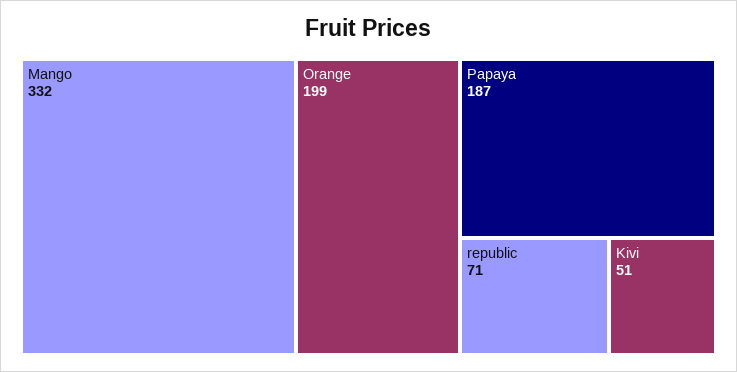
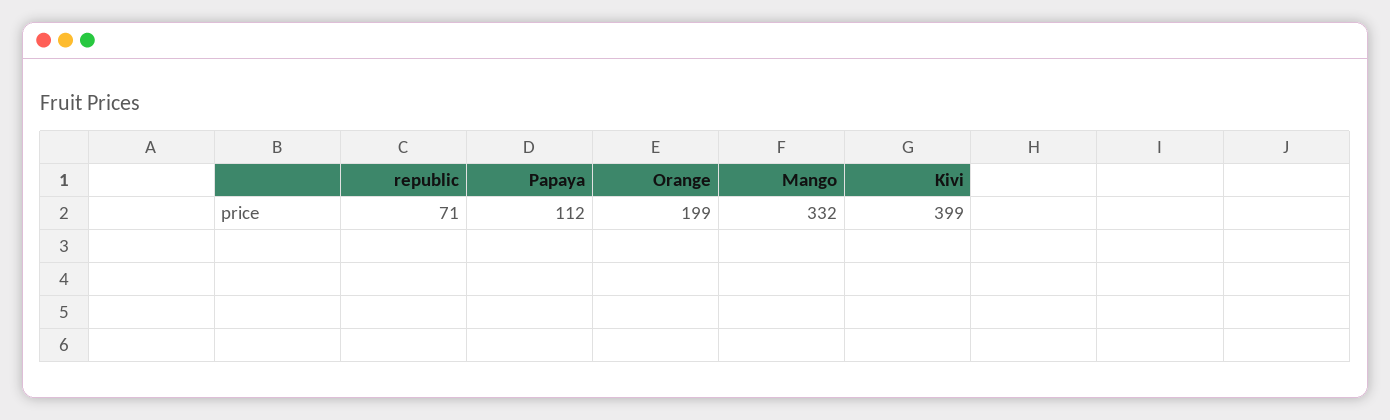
  {
    "Mango": 332,
    "Orange": 199,
-   "Papaya": 187,
+   "Papaya": 112,
    "republic": 71,
-   "Kivi": 51
+   "Kivi": 399
  }

